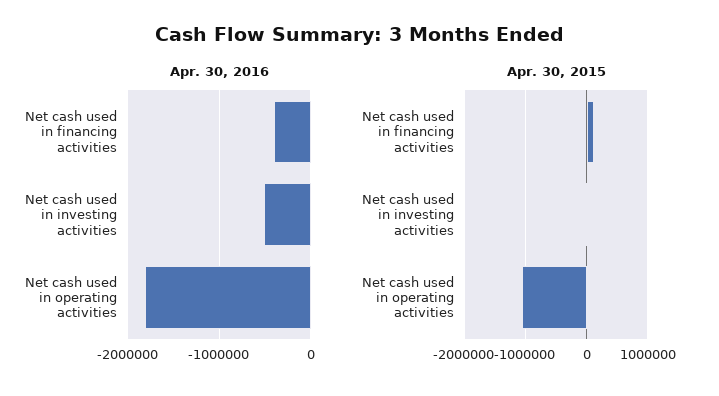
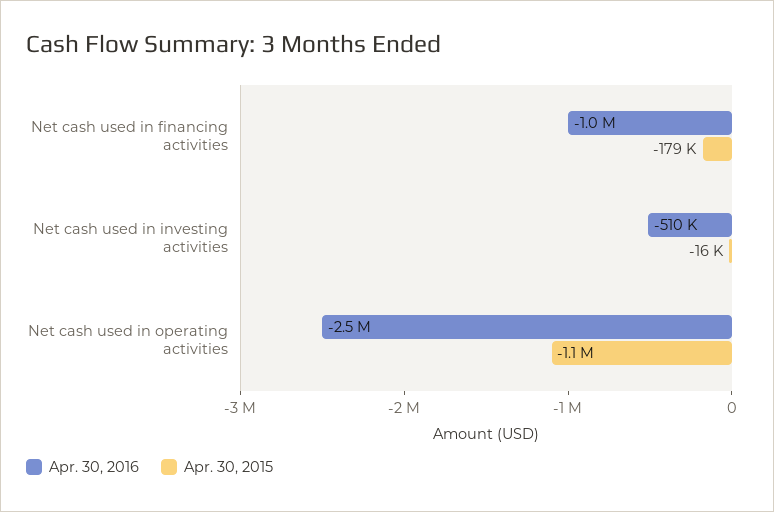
  {
    "Apr. 30, 2016": {
-     "Net cash used in financing activities": -400000,
+     "Net cash used in financing activities": -1000000,
      "Net cash used in investing activities": -510000,
-     "Net cash used in operating activities": -1800000
+     "Net cash used in operating activities": -2500000
    },
    "Apr. 30, 2015": {
-     "Net cash used in financing activities": 100000,
+     "Net cash used in financing activities": -179000,
      "Net cash used in investing activities": -16000,
      "Net cash used in operating activities": -1100000
    }
  }

